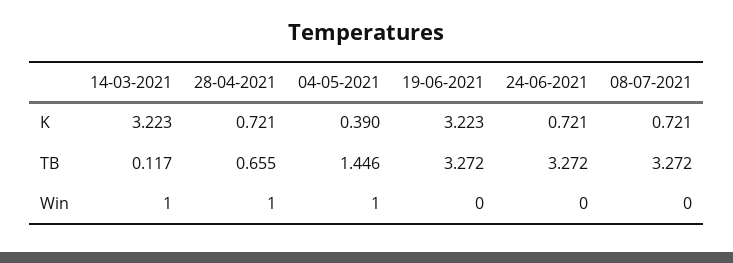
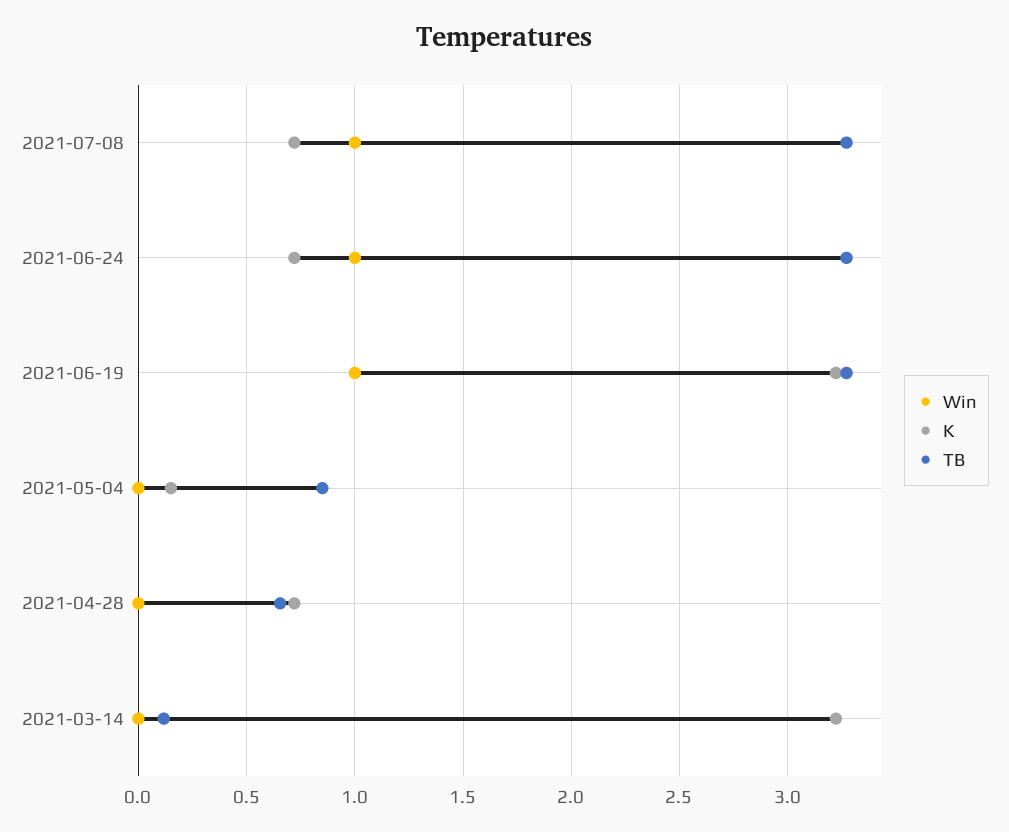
  {
    "K": {
      "14-03-2021": 3.223,
      "28-04-2021": 0.721,
-     "04-05-2021": 0.39,
+     "04-05-2021": 0.15,
      "19-06-2021": 3.223,
      "24-06-2021": 0.721,
      "08-07-2021": 0.721
    },
    "TB": {
      "14-03-2021": 0.117,
      "28-04-2021": 0.655,
-     "04-05-2021": 1.446,
+     "04-05-2021": 0.85,
      "19-06-2021": 3.272,
      "24-06-2021": 3.272,
      "08-07-2021": 3.272
    },
    "Win": {
-     "14-03-2021": 1,
+     "14-03-2021": 0,
-     "28-04-2021": 1,
+     "28-04-2021": 0,
-     "04-05-2021": 1,
+     "04-05-2021": 0,
-     "19-06-2021": 0,
+     "19-06-2021": 1,
-     "24-06-2021": 0,
+     "24-06-2021": 1,
-     "08-07-2021": 0
+     "08-07-2021": 1
    }
  }

